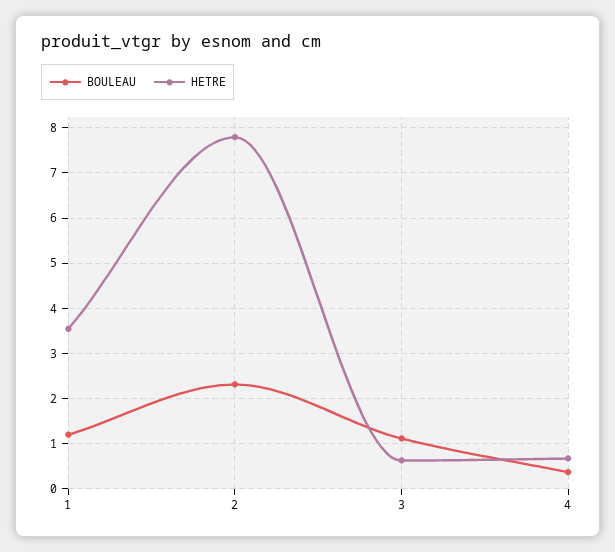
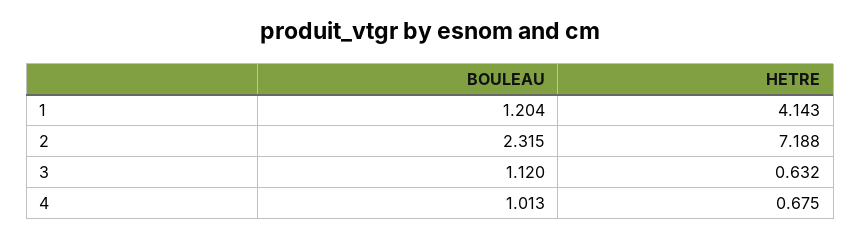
  {
    "BOULEAU": {
      "1": 1.204,
      "2": 2.315,
      "3": 1.12,
-     "4": 0.4
+     "4": 1.013
    },
    "HETRE": {
-     "1": 3.6,
+     "1": 4.143,
-     "2": 7.8,
+     "2": 7.188,
      "3": 0.632,
      "4": 0.675
    }
  }

